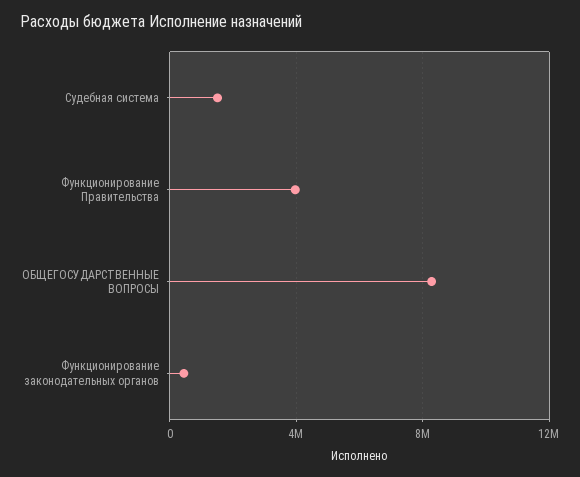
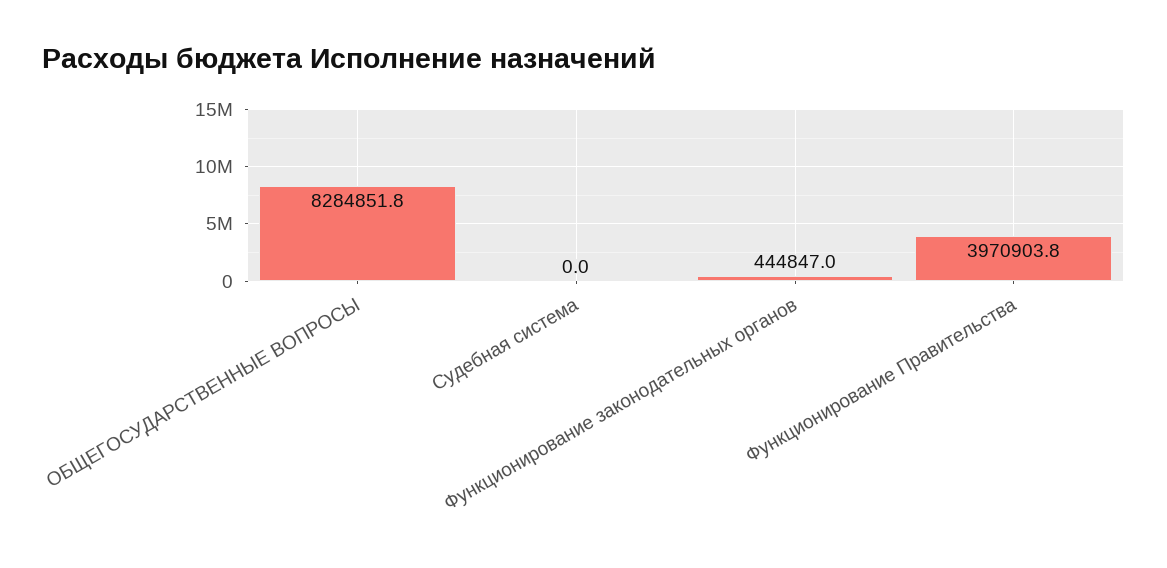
  {
-   "Судебная система": 1500000,
+   "Судебная система": 0,
    "Функционирование Правительства": 3970903.8,
    "ОБЩЕГОСУДАРСТВЕННЫЕ ВОПРОСЫ": 8284851.8,
    "Функционирование законодательных органов": 444847
  }

